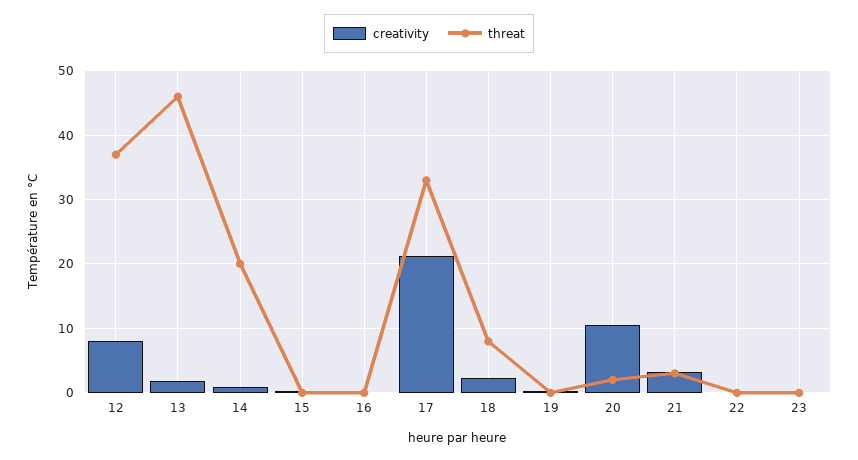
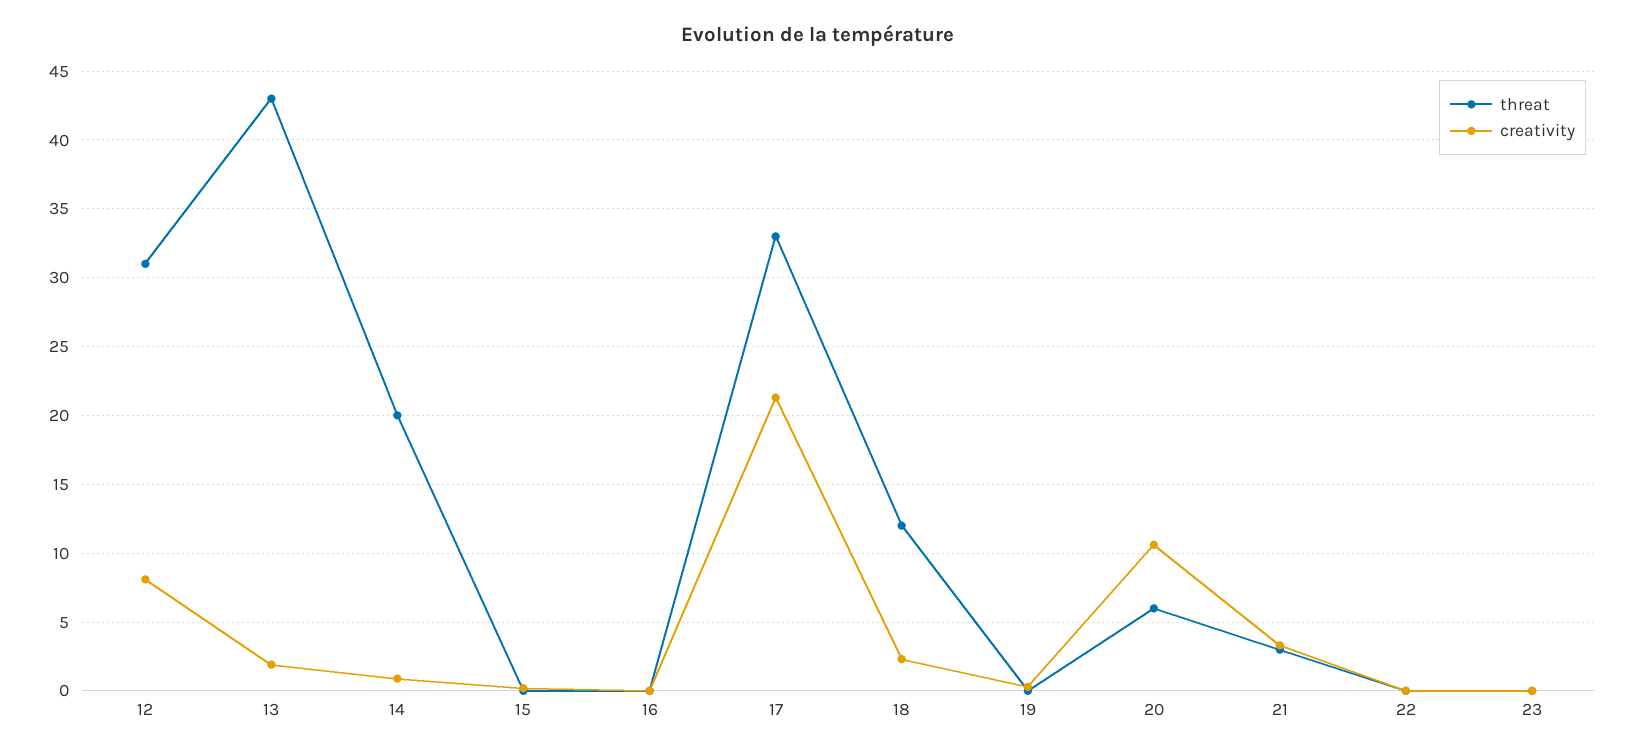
  {
    "creativity": {
      "12": 8,
      "13": 2,
      "14": 1,
      "15": 0,
      "16": 0,
      "17": 21.5,
      "18": 2.5,
      "19": 0.5,
      "20": 10.5,
      "21": 3.5,
      "22": 0,
      "23": 0
    },
    "threat": {
-     "12": 37,
+     "12": 31,
-     "13": 46,
+     "13": 43,
      "14": 20,
      "15": 0,
      "16": 0,
      "17": 33,
-     "18": 8,
+     "18": 12,
      "19": 0,
-     "20": 2,
+     "20": 6,
      "21": 3,
      "22": 0,
      "23": 0
    }
  }

